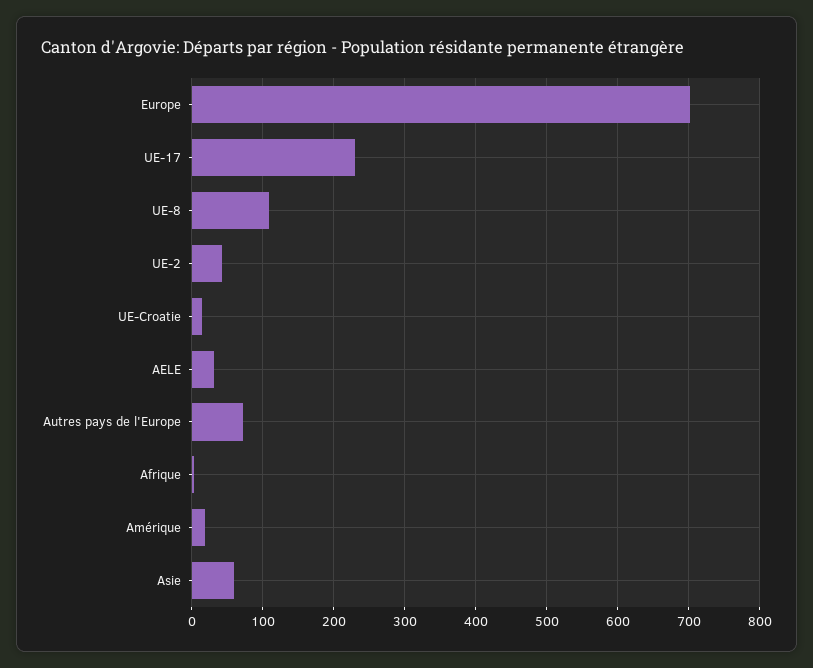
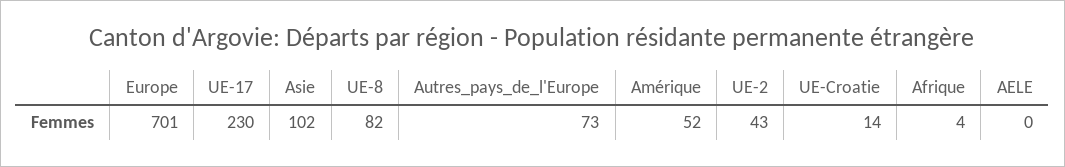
  {
    "Europe": 701,
    "UE-17": 230,
-   "UE-8": 110,
+   "UE-8": 82,
    "UE-2": 43,
    "UE-Croatie": 14,
-   "AELE": 30,
+   "AELE": 0,
    "Autres pays de l'Europe": 73,
    "Afrique": 4,
-   "Amérique": 20,
+   "Amérique": 52,
-   "Asie": 60
+   "Asie": 102
  }

